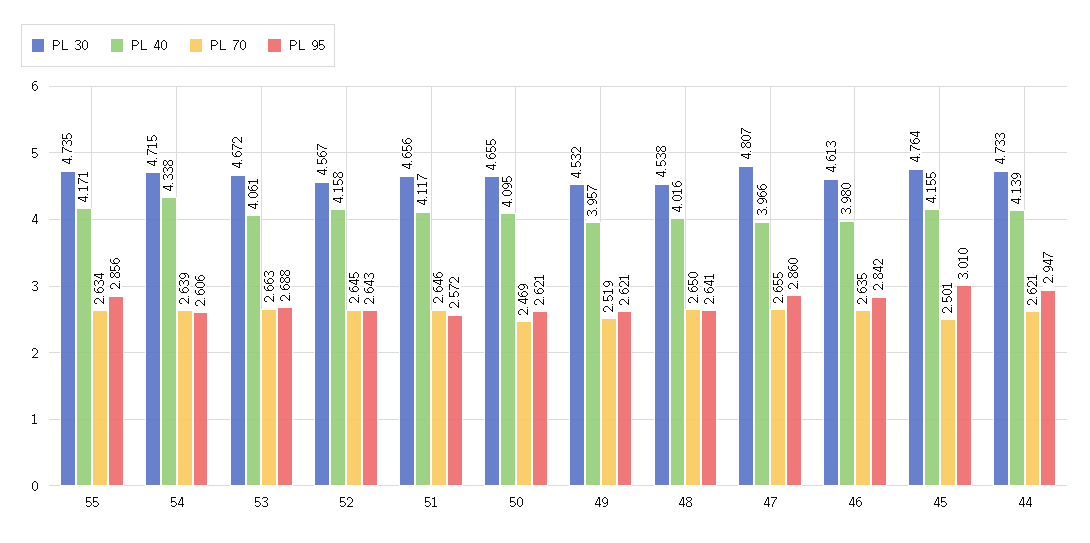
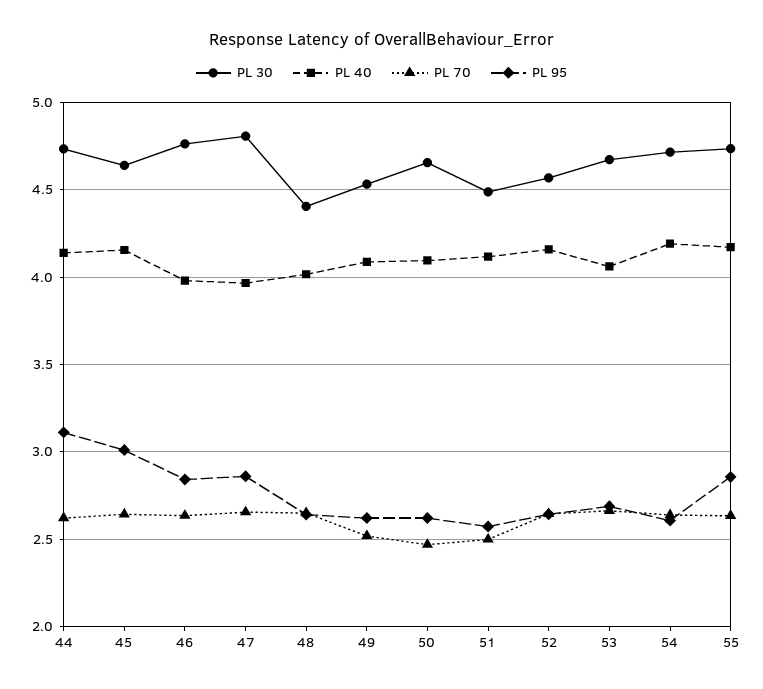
  {
    "PL 30": {
      "55": 4.735,
      "54": 4.715,
      "53": 4.672,
      "52": 4.567,
-     "51": 4.656,
+     "51": 4.5,
      "50": 4.655,
      "49": 4.532,
-     "48": 4.538,
+     "48": 4.4,
      "47": 4.807,
-     "46": 4.613,
+     "46": 4.75,
-     "45": 4.764,
+     "45": 4.65,
      "44": 4.733
    },
    "PL 40": {
      "55": 4.171,
-     "54": 4.338,
+     "54": 4.2,
      "53": 4.061,
      "52": 4.158,
      "51": 4.117,
      "50": 4.095,
-     "49": 3.957,
+     "49": 4.1,
      "48": 4.016,
      "47": 3.966,
      "46": 3.98,
      "45": 4.155,
      "44": 4.139
    },
    "PL 70": {
      "55": 2.634,
      "54": 2.639,
      "53": 2.663,
      "52": 2.645,
-     "51": 2.646,
+     "51": 2.5,
      "50": 2.469,
      "49": 2.519,
      "48": 2.65,
      "47": 2.655,
      "46": 2.635,
-     "45": 2.501,
+     "45": 2.65,
      "44": 2.621
    },
    "PL 95": {
      "55": 2.856,
      "54": 2.606,
      "53": 2.688,
      "52": 2.643,
      "51": 2.572,
      "50": 2.621,
      "49": 2.621,
      "48": 2.641,
      "47": 2.86,
      "46": 2.842,
      "45": 3.01,
-     "44": 2.947
+     "44": 3.1
    }
  }

